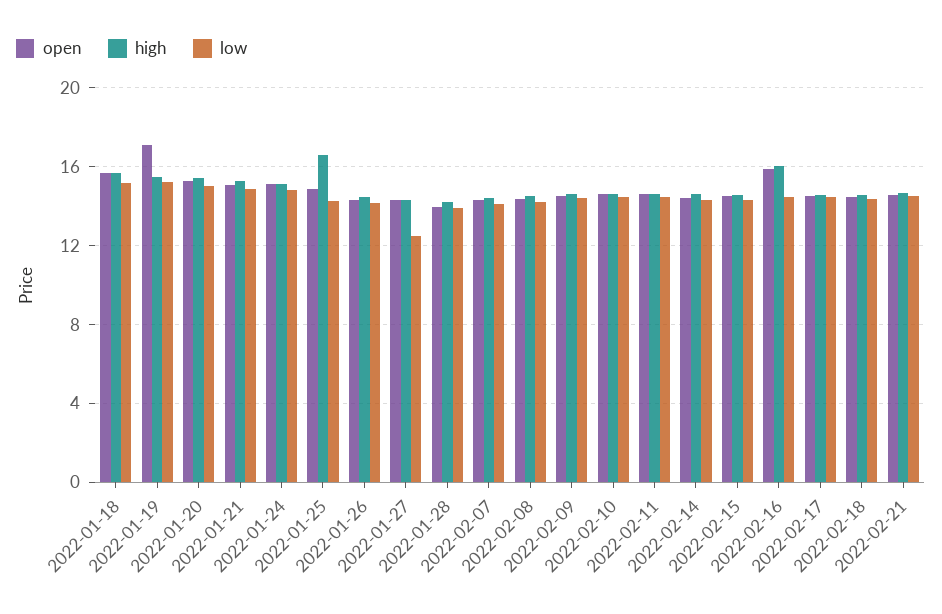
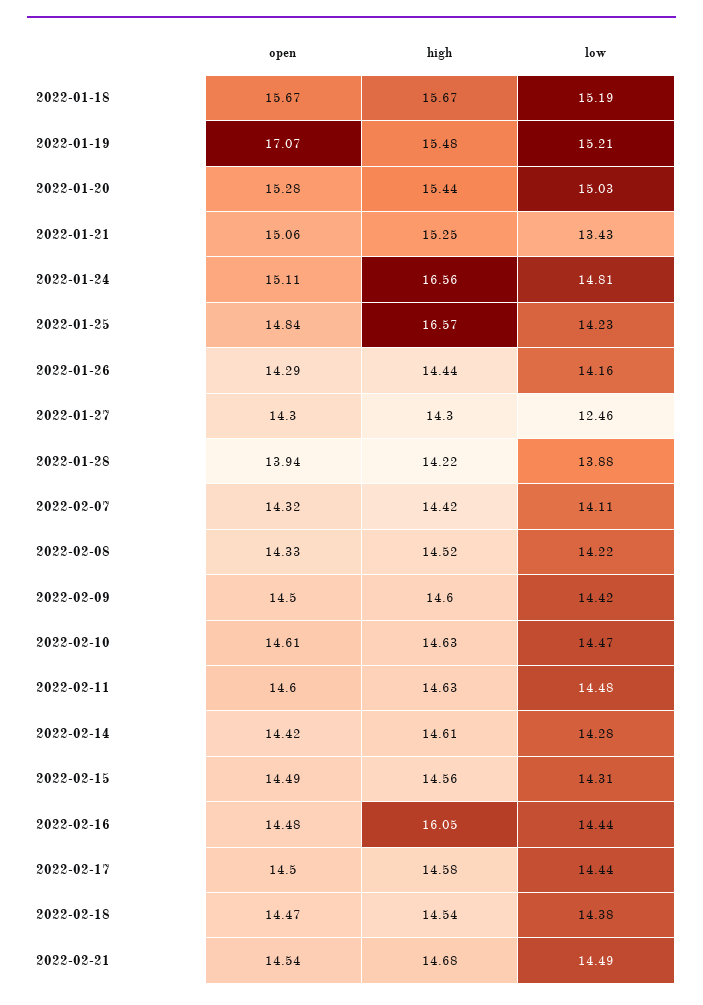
  {
    "open": {
      "2022-01-18": 15.67,
      "2022-01-19": 17.07,
      "2022-01-20": 15.28,
      "2022-01-21": 15.06,
      "2022-01-24": 15.11,
      "2022-01-25": 14.84,
      "2022-01-26": 14.29,
      "2022-01-27": 14.3,
      "2022-01-28": 13.94,
      "2022-02-07": 14.32,
      "2022-02-08": 14.33,
      "2022-02-09": 14.5,
      "2022-02-10": 14.61,
      "2022-02-11": 14.6,
      "2022-02-14": 14.42,
      "2022-02-15": 14.49,
-     "2022-02-16": 16,
+     "2022-02-16": 14.48,
      "2022-02-17": 14.5,
      "2022-02-18": 14.47,
      "2022-02-21": 14.54
    },
    "high": {
      "2022-01-18": 15.67,
      "2022-01-19": 15.48,
      "2022-01-20": 15.44,
      "2022-01-21": 15.25,
-     "2022-01-24": 15,
+     "2022-01-24": 16.56,
      "2022-01-25": 16.57,
      "2022-01-26": 14.44,
      "2022-01-27": 14.3,
      "2022-01-28": 14.22,
      "2022-02-07": 14.42,
      "2022-02-08": 14.52,
      "2022-02-09": 14.6,
      "2022-02-10": 14.63,
      "2022-02-11": 14.63,
      "2022-02-14": 14.61,
      "2022-02-15": 14.56,
      "2022-02-16": 16.05,
      "2022-02-17": 14.58,
      "2022-02-18": 14.54,
      "2022-02-21": 14.68
    },
    "low": {
      "2022-01-18": 15.19,
      "2022-01-19": 15.21,
      "2022-01-20": 15.03,
-     "2022-01-21": 15,
+     "2022-01-21": 13.43,
      "2022-01-24": 14.81,
      "2022-01-25": 14.23,
      "2022-01-26": 14.16,
      "2022-01-27": 12.46,
      "2022-01-28": 13.88,
      "2022-02-07": 14.11,
      "2022-02-08": 14.22,
      "2022-02-09": 14.42,
      "2022-02-10": 14.47,
      "2022-02-11": 14.48,
      "2022-02-14": 14.28,
      "2022-02-15": 14.31,
      "2022-02-16": 14.44,
      "2022-02-17": 14.44,
      "2022-02-18": 14.38,
      "2022-02-21": 14.49
    }
  }

